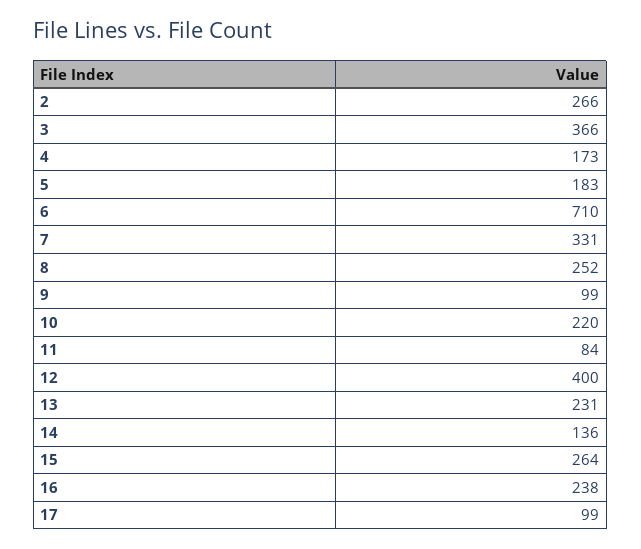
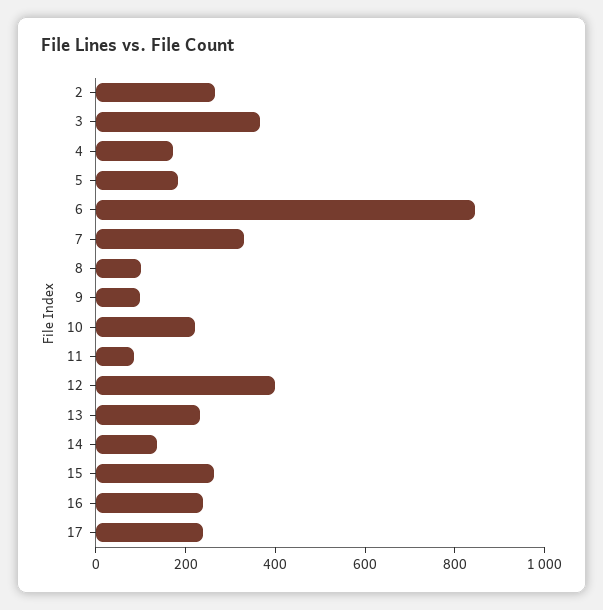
  {
    "2": 266,
    "3": 366,
    "4": 173,
    "5": 183,
-   "6": 710,
+   "6": 850,
    "7": 331,
-   "8": 252,
+   "8": 100,
    "9": 99,
    "10": 220,
    "11": 84,
    "12": 400,
    "13": 231,
    "14": 136,
    "15": 264,
    "16": 238,
-   "17": 99
+   "17": 250
  }

